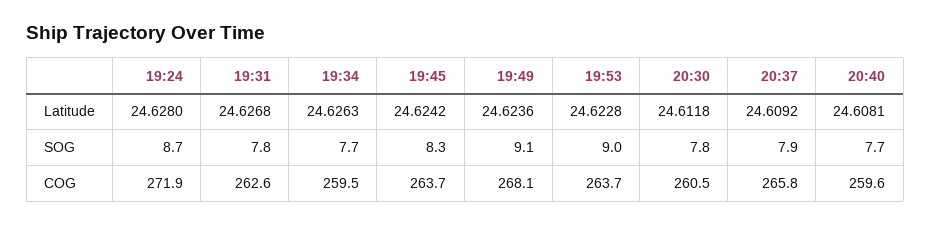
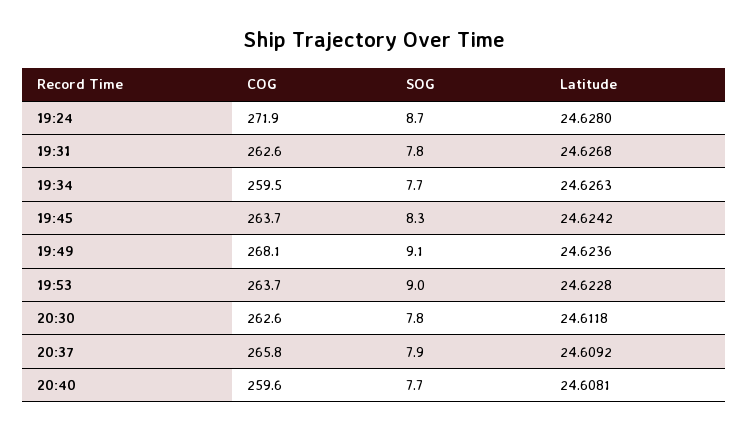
  {
    "19:24": {
      "Latitude": 24.628,
      "SOG": 8.7,
      "COG": 271.9
    },
    "19:31": {
      "Latitude": 24.6268,
      "SOG": 7.8,
      "COG": 262.6
    },
    "19:34": {
      "Latitude": 24.6263,
      "SOG": 7.7,
      "COG": 259.5
    },
    "19:45": {
      "Latitude": 24.6242,
      "SOG": 8.3,
      "COG": 263.7
    },
    "19:49": {
      "Latitude": 24.6236,
      "SOG": 9.1,
      "COG": 268.1
    },
    "19:53": {
      "Latitude": 24.6228,
      "SOG": 9,
      "COG": 263.7
    },
    "20:30": {
      "Latitude": 24.6118,
      "SOG": 7.8,
-     "COG": 260.5
+     "COG": 262.6
    },
    "20:37": {
      "Latitude": 24.6092,
      "SOG": 7.9,
      "COG": 265.8
    },
    "20:40": {
      "Latitude": 24.6081,
      "SOG": 7.7,
      "COG": 259.6
    }
  }

